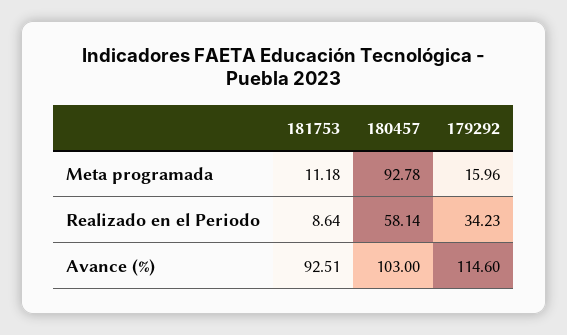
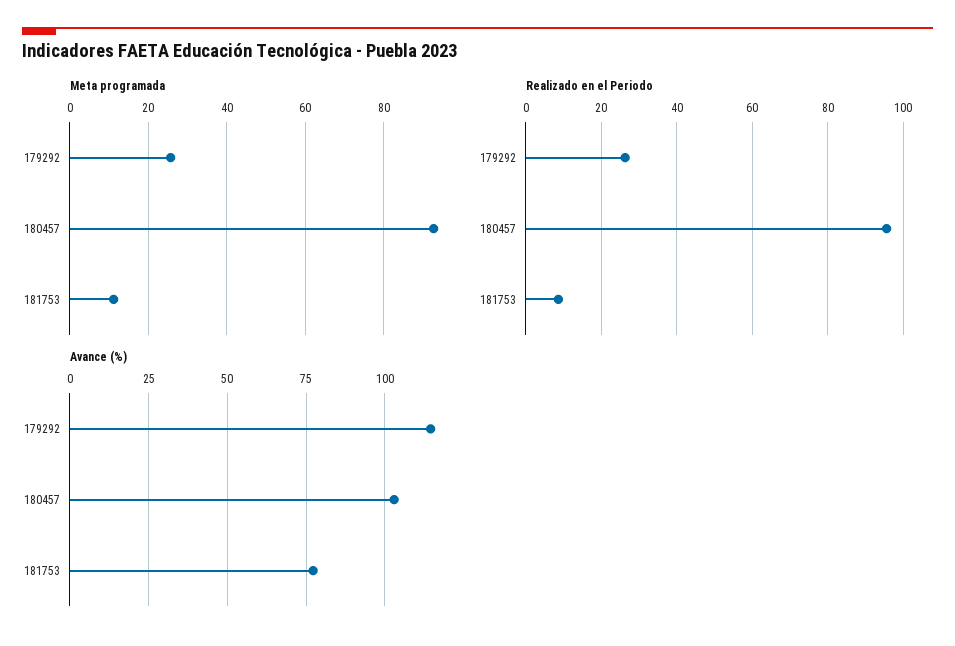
  {
    "Meta programada": {
      "181753": 11.18,
      "180457": 92.78,
-     "179292": 15.96
+     "179292": 26
    },
    "Realizado en el Periodo": {
      "181753": 8.64,
-     "180457": 58.14,
+     "180457": 96,
-     "179292": 34.23
+     "179292": 26
    },
    "Avance (%)": {
-     "181753": 92.51,
+     "181753": 77.5,
      "180457": 103,
      "179292": 114.6
    }
  }

